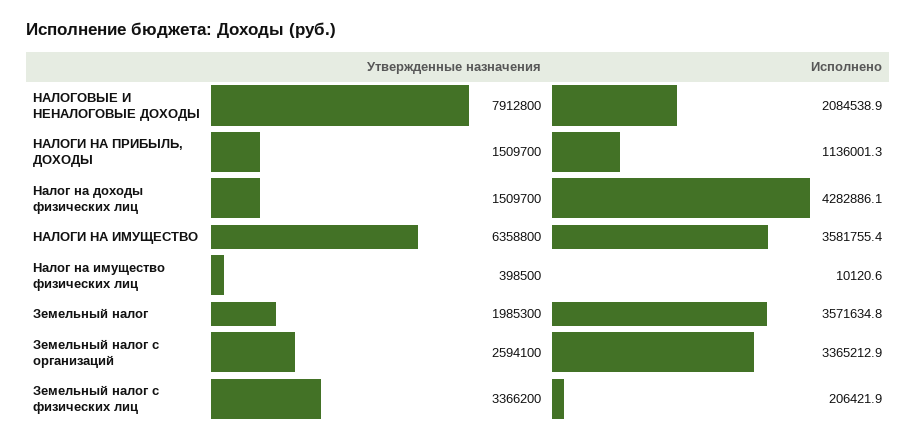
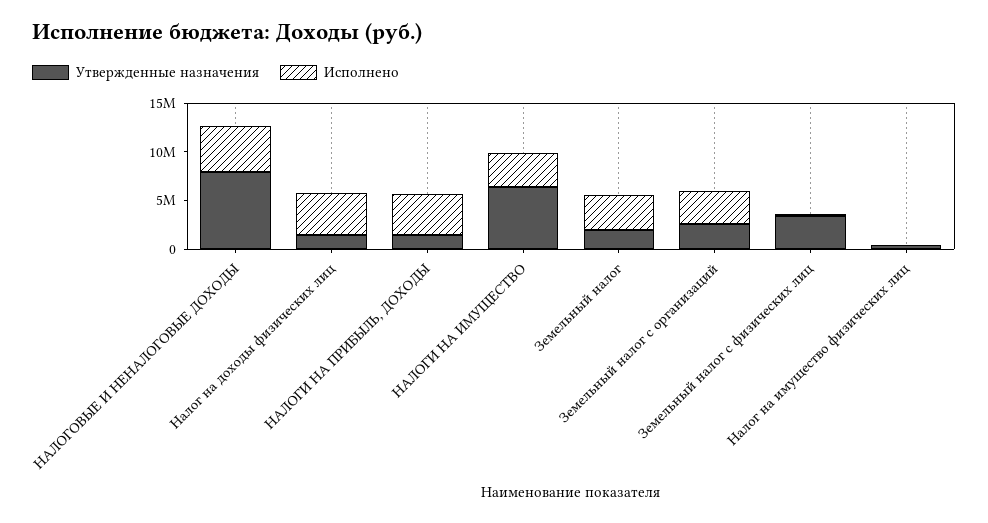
  {
    "Утвержденные назначения": {
      "НАЛОГОВЫЕ И НЕНАЛОГОВЫЕ ДОХОДЫ": 7912800,
      "НАЛОГИ НА ПРИБЫЛЬ, ДОХОДЫ": 1509700,
      "Налог на доходы физических лиц": 1509700,
      "НАЛОГИ НА ИМУЩЕСТВО": 6358800,
      "Налог на имущество физических лиц": 398500,
      "Земельный налог": 1985300,
      "Земельный налог с организаций": 2594100,
      "Земельный налог с физических лиц": 3366200
    },
    "Исполнено": {
-     "НАЛОГОВЫЕ И НЕНАЛОГОВЫЕ ДОХОДЫ": 2084538.9,
+     "НАЛОГОВЫЕ И НЕНАЛОГОВЫЕ ДОХОДЫ": 5000000,
-     "НАЛОГИ НА ПРИБЫЛЬ, ДОХОДЫ": 1136001.3,
+     "НАЛОГИ НА ПРИБЫЛЬ, ДОХОДЫ": 4000000,
      "Налог на доходы физических лиц": 4282886.1,
      "НАЛОГИ НА ИМУЩЕСТВО": 3581755.4,
      "Налог на имущество физических лиц": 10120.6,
      "Земельный налог": 3571634.8,
      "Земельный налог с организаций": 3365212.9,
      "Земельный налог с физических лиц": 206421.9
    }
  }

